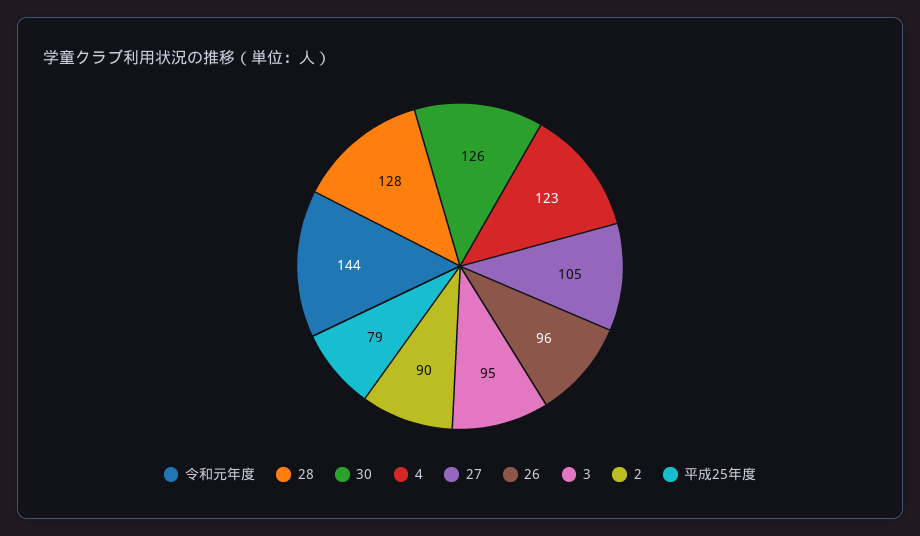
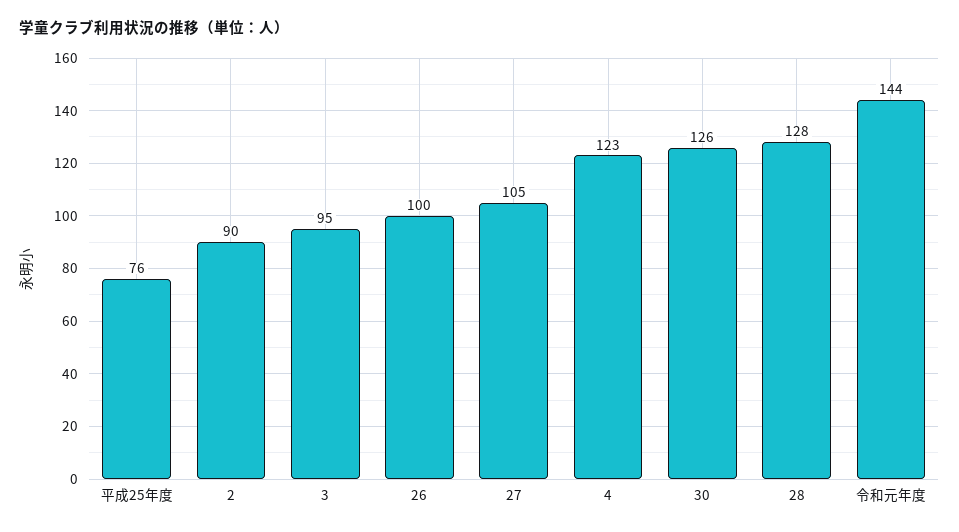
  {
    "令和元年度": 144,
    "28": 128,
    "30": 126,
    "4": 123,
    "27": 105,
-   "26": 96,
+   "26": 100,
    "3": 95,
    "2": 90,
-   "平成25年度": 79
+   "平成25年度": 76
  }

